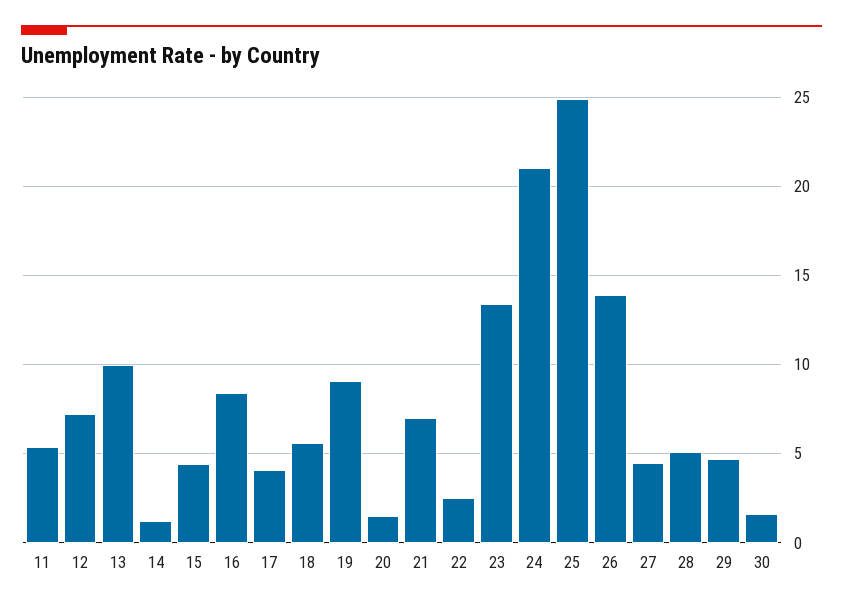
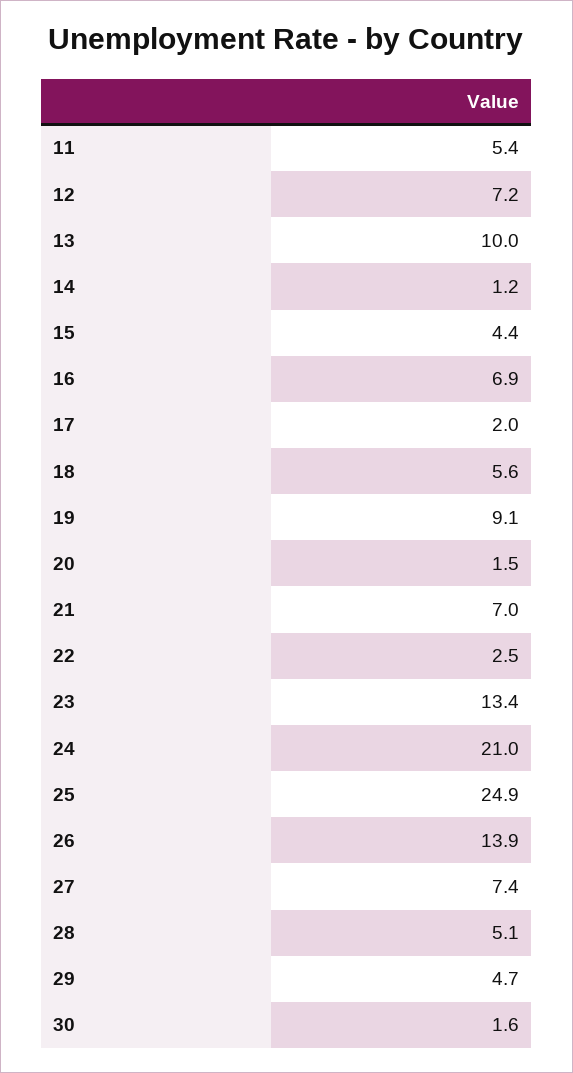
  {
    "11": 5.4,
    "12": 7.2,
    "13": 10,
    "14": 1.2,
    "15": 4.4,
-   "16": 8.5,
+   "16": 6.9,
-   "17": 4,
+   "17": 2,
    "18": 5.6,
    "19": 9.1,
    "20": 1.5,
    "21": 7,
    "22": 2.5,
    "23": 13.4,
    "24": 21,
    "25": 24.9,
    "26": 13.9,
-   "27": 4.5,
+   "27": 7.4,
    "28": 5.1,
    "29": 4.7,
    "30": 1.6
  }

